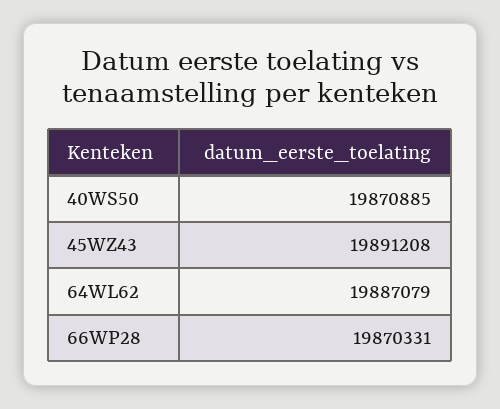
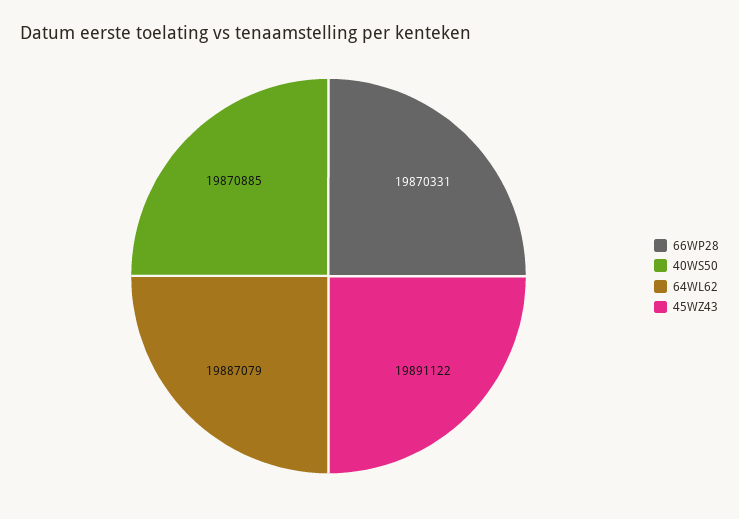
  {
    "40WS50": 19870885,
-   "45WZ43": 19891208,
+   "45WZ43": 19891122,
    "64WL62": 19887079,
    "66WP28": 19870331
  }

